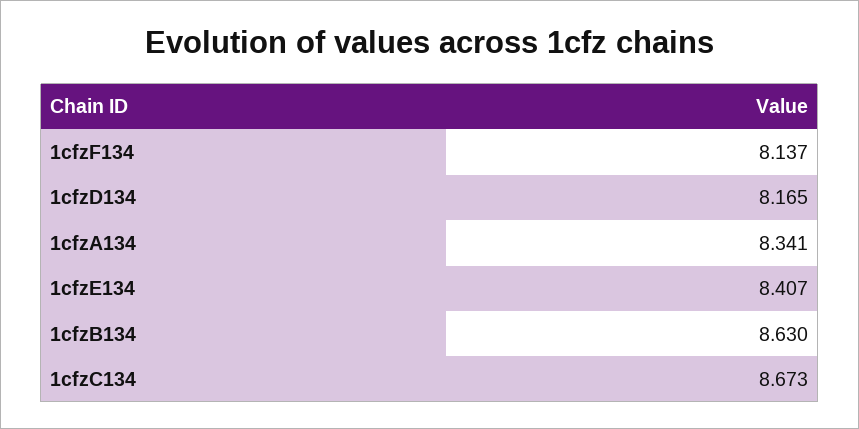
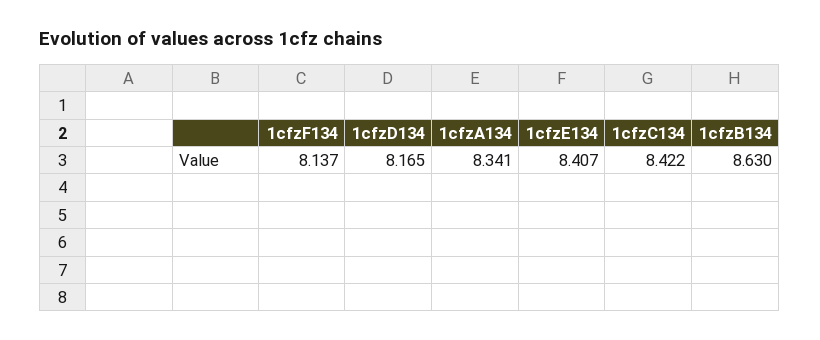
  {
    "1cfzF134": 8.137,
    "1cfzD134": 8.165,
    "1cfzA134": 8.341,
    "1cfzE134": 8.407,
    "1cfzB134": 8.63,
-   "1cfzC134": 8.673
+   "1cfzC134": 8.422
  }

